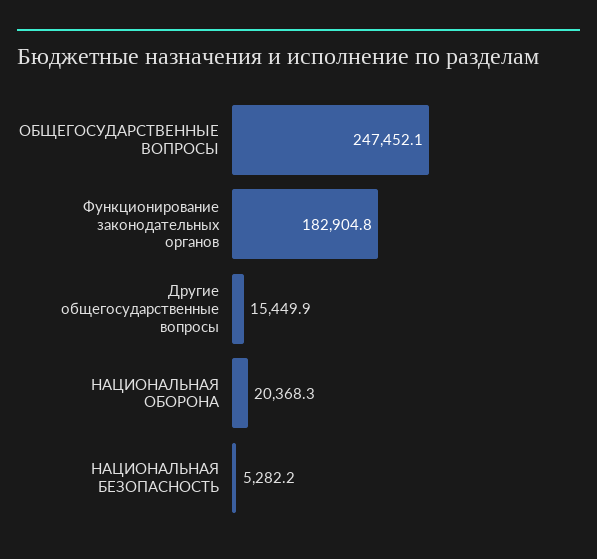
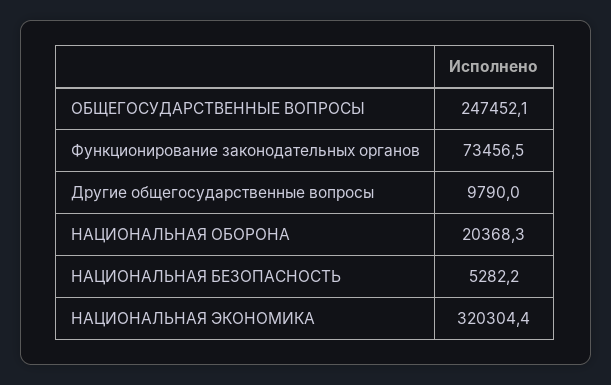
  {
    "ОБЩЕГОСУДАРСТВЕННЫЕ ВОПРОСЫ": 247452.1,
-   "Функционирование законодательных органов": 182904.8,
+   "Функционирование законодательных органов": 73456.5,
-   "Другие общегосударственные вопросы": 15449.9,
+   "Другие общегосударственные вопросы": 9790,
    "НАЦИОНАЛЬНАЯ ОБОРОНА": 20368.3,
-   "НАЦИОНАЛЬНАЯ БЕЗОПАСНОСТЬ": 5282.2
+   "НАЦИОНАЛЬНАЯ БЕЗОПАСНОСТЬ": 5282.2,
+   "НАЦИОНАЛЬНАЯ ЭКОНОМИКА": 320304.4
  }

